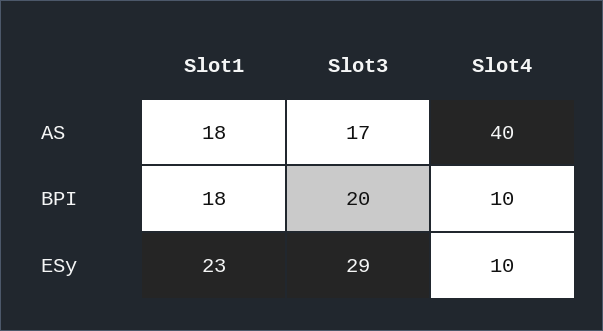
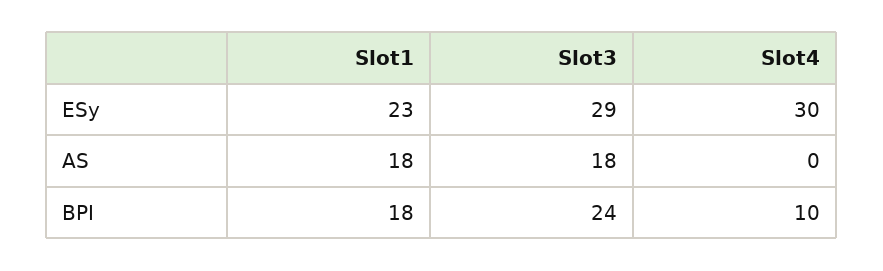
  {
    "Slot1": {
      "AS": 18,
      "BPI": 18,
      "ESy": 23
    },
    "Slot3": {
-     "AS": 17,
+     "AS": 18,
-     "BPI": 20,
+     "BPI": 24,
      "ESy": 29
    },
    "Slot4": {
-     "AS": 40,
+     "AS": 0,
      "BPI": 10,
-     "ESy": 10
+     "ESy": 30
    }
  }

